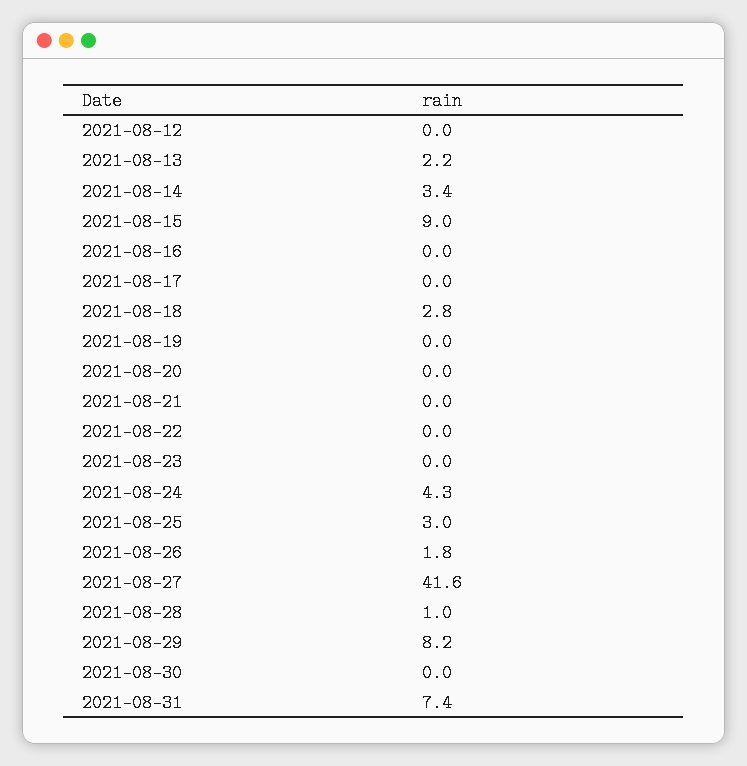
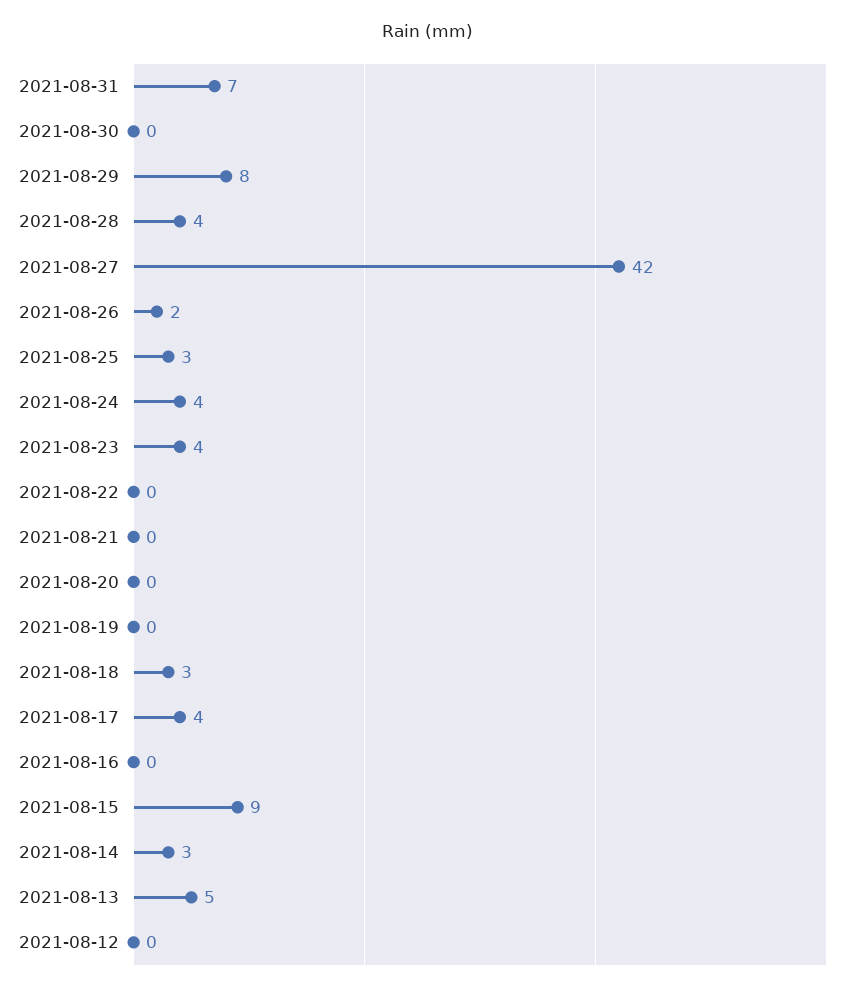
  {
    "2021-08-12": 0,
-   "2021-08-13": 2.2,
+   "2021-08-13": 5,
    "2021-08-14": 3.4,
    "2021-08-15": 9,
    "2021-08-16": 0,
-   "2021-08-17": 0,
+   "2021-08-17": 4,
    "2021-08-18": 2.8,
    "2021-08-19": 0,
    "2021-08-20": 0,
    "2021-08-21": 0,
    "2021-08-22": 0,
-   "2021-08-23": 0,
+   "2021-08-23": 4,
    "2021-08-24": 4.3,
    "2021-08-25": 3,
    "2021-08-26": 1.8,
    "2021-08-27": 41.6,
-   "2021-08-28": 1,
+   "2021-08-28": 4,
    "2021-08-29": 8.2,
    "2021-08-30": 0,
    "2021-08-31": 7.4
  }

